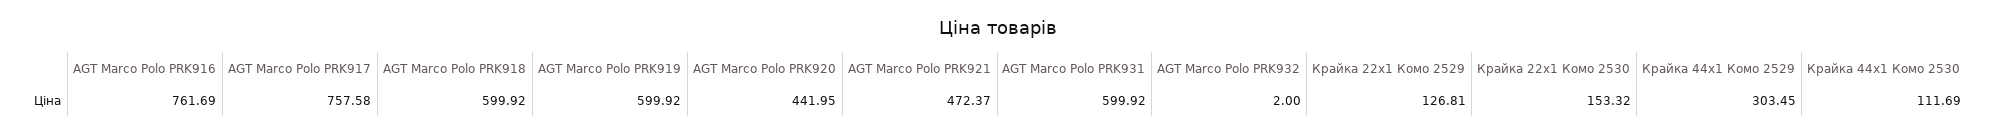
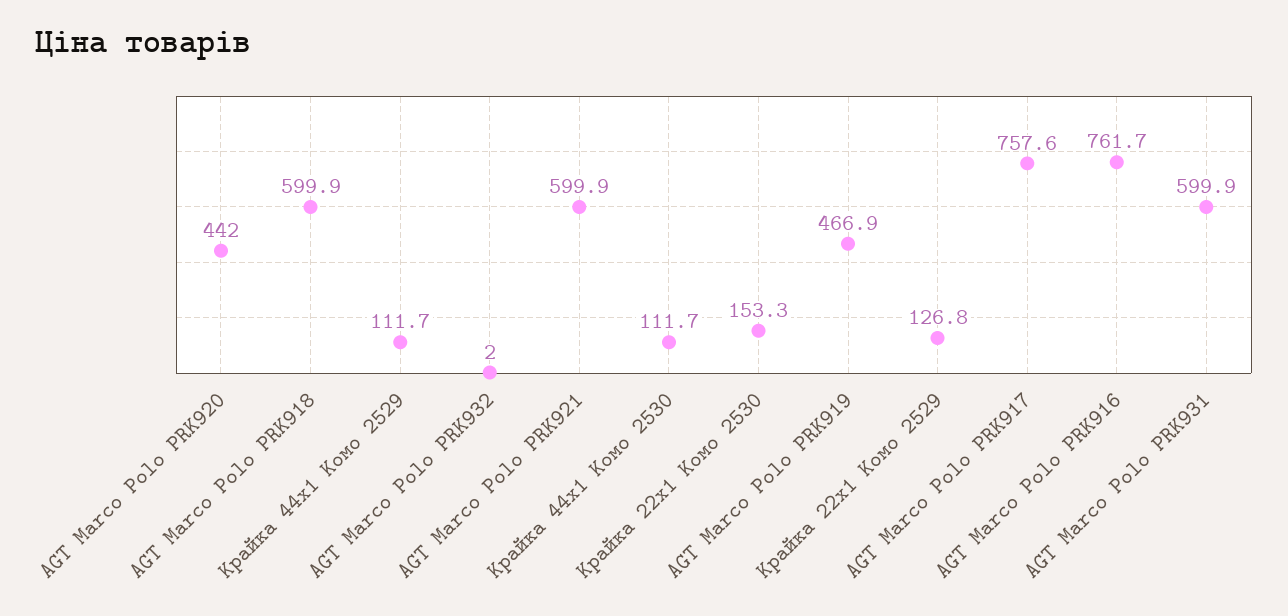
  {
    "AGT Marco Polo PRK916": 761.69,
    "AGT Marco Polo PRK917": 757.58,
    "AGT Marco Polo PRK918": 599.92,
-   "AGT Marco Polo PRK919": 599.92,
+   "AGT Marco Polo PRK919": 466.9,
    "AGT Marco Polo PRK920": 441.95,
-   "AGT Marco Polo PRK921": 472.37,
+   "AGT Marco Polo PRK921": 599.9,
    "AGT Marco Polo PRK931": 599.92,
    "AGT Marco Polo PRK932": 2,
    "Крайка 22x1 Комо 2529": 126.81,
    "Крайка 22x1 Комо 2530": 153.32,
-   "Крайка 44x1 Комо 2529": 303.45,
+   "Крайка 44x1 Комо 2529": 111.7,
    "Крайка 44x1 Комо 2530": 111.69
  }

